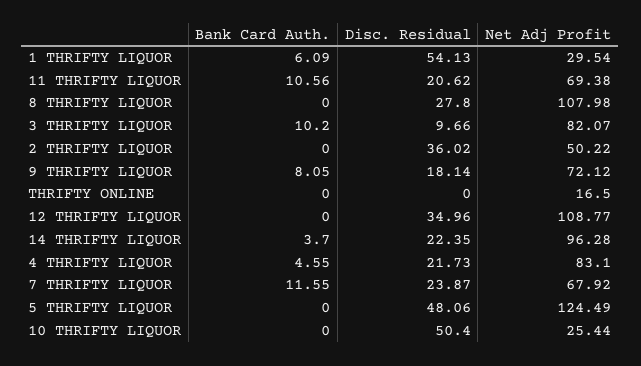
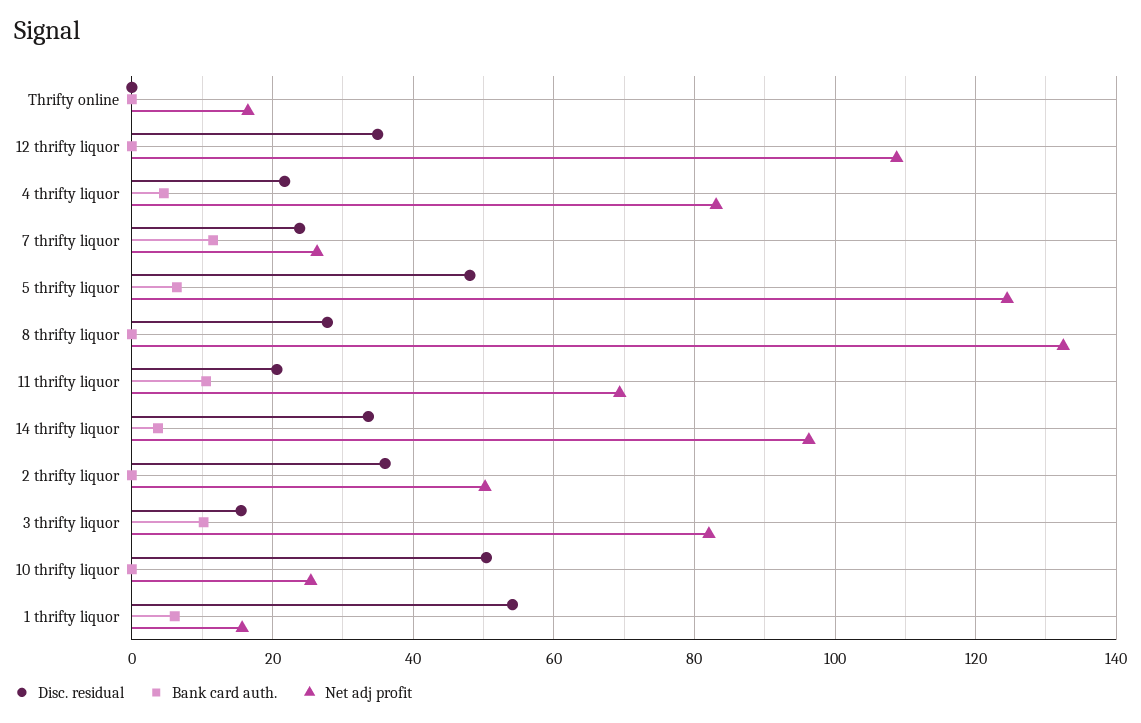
  {
    "Bank Card Auth.": {
      "1 THRIFTY LIQUOR": 6.09,
      "11 THRIFTY LIQUOR": 10.56,
      "8 THRIFTY LIQUOR": 0,
      "3 THRIFTY LIQUOR": 10.2,
      "2 THRIFTY LIQUOR": 0,
-     "9 THRIFTY LIQUOR": 8.05,
      "THRIFTY ONLINE": 0,
      "12 THRIFTY LIQUOR": 0,
      "14 THRIFTY LIQUOR": 3.7,
      "4 THRIFTY LIQUOR": 4.55,
      "7 THRIFTY LIQUOR": 11.55,
-     "5 THRIFTY LIQUOR": 0,
+     "5 THRIFTY LIQUOR": 6,
      "10 THRIFTY LIQUOR": 0
    },
    "Disc. Residual": {
      "1 THRIFTY LIQUOR": 54.13,
      "11 THRIFTY LIQUOR": 20.62,
      "8 THRIFTY LIQUOR": 27.8,
-     "3 THRIFTY LIQUOR": 9.66,
+     "3 THRIFTY LIQUOR": 16,
      "2 THRIFTY LIQUOR": 36.02,
-     "9 THRIFTY LIQUOR": 18.14,
      "THRIFTY ONLINE": 0,
      "12 THRIFTY LIQUOR": 34.96,
-     "14 THRIFTY LIQUOR": 22.35,
+     "14 THRIFTY LIQUOR": 34,
      "4 THRIFTY LIQUOR": 21.73,
      "7 THRIFTY LIQUOR": 23.87,
      "5 THRIFTY LIQUOR": 48.06,
      "10 THRIFTY LIQUOR": 50.4
    },
    "Net Adj Profit": {
-     "1 THRIFTY LIQUOR": 29.54,
+     "1 THRIFTY LIQUOR": 16,
      "11 THRIFTY LIQUOR": 69.38,
-     "8 THRIFTY LIQUOR": 107.98,
+     "8 THRIFTY LIQUOR": 132,
      "3 THRIFTY LIQUOR": 82.07,
      "2 THRIFTY LIQUOR": 50.22,
-     "9 THRIFTY LIQUOR": 72.12,
      "THRIFTY ONLINE": 16.5,
      "12 THRIFTY LIQUOR": 108.77,
      "14 THRIFTY LIQUOR": 96.28,
      "4 THRIFTY LIQUOR": 83.1,
-     "7 THRIFTY LIQUOR": 67.92,
+     "7 THRIFTY LIQUOR": 26,
      "5 THRIFTY LIQUOR": 124.49,
      "10 THRIFTY LIQUOR": 25.44
    }
  }

